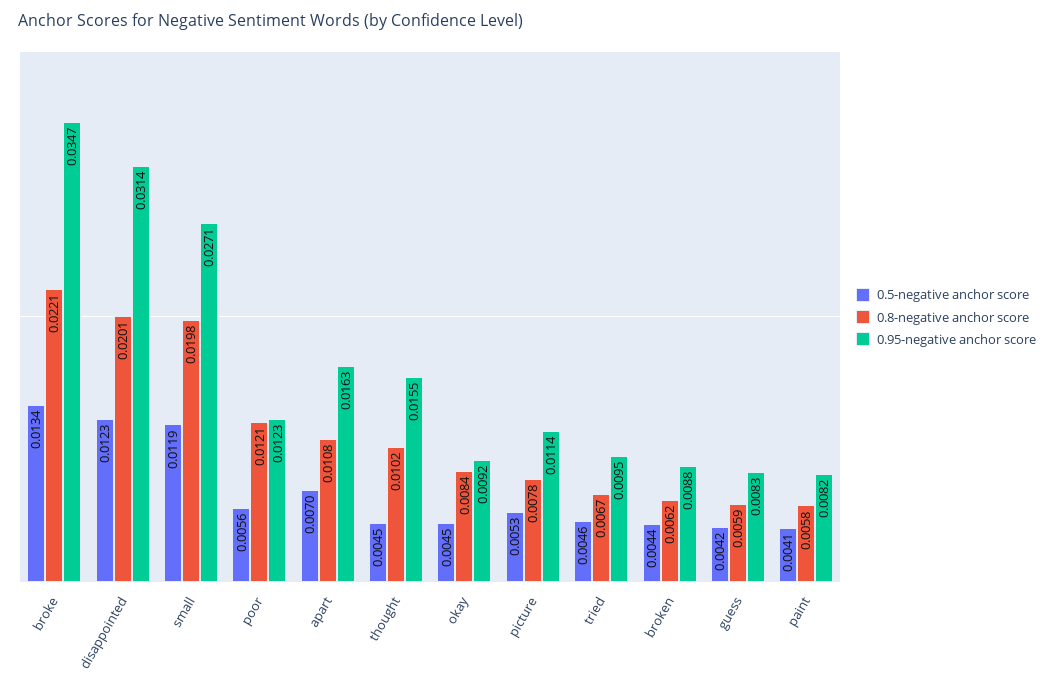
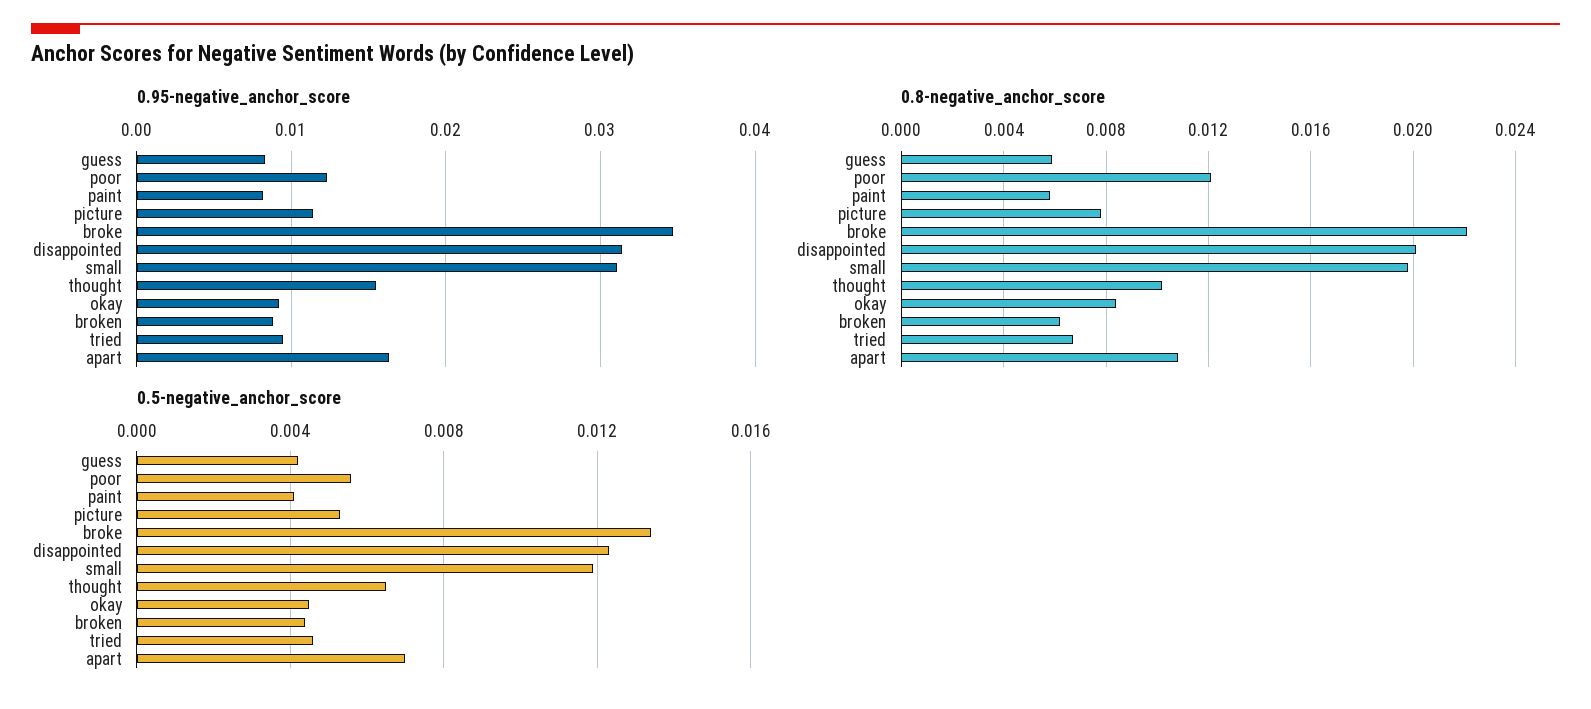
  {
    "0.5-negative anchor score": {
      "broke": 0.0134,
      "disappointed": 0.0123,
      "small": 0.0119,
      "poor": 0.0056,
      "apart": 0.007,
-     "thought": 0.0045,
+     "thought": 0.0065,
      "okay": 0.0045,
      "picture": 0.0053,
      "tried": 0.0046,
      "broken": 0.0044,
      "guess": 0.0042,
      "paint": 0.0041
    },
    "0.8-negative anchor score": {
      "broke": 0.0221,
      "disappointed": 0.0201,
      "small": 0.0198,
      "poor": 0.0121,
      "apart": 0.0108,
      "thought": 0.0102,
      "okay": 0.0084,
      "picture": 0.0078,
      "tried": 0.0067,
      "broken": 0.0062,
      "guess": 0.0059,
      "paint": 0.0058
    },
    "0.95-negative anchor score": {
      "broke": 0.0347,
      "disappointed": 0.0314,
-     "small": 0.0271,
+     "small": 0.031,
      "poor": 0.0123,
      "apart": 0.0163,
      "thought": 0.0155,
      "okay": 0.0092,
      "picture": 0.0114,
      "tried": 0.0095,
      "broken": 0.0088,
      "guess": 0.0083,
      "paint": 0.0082
    }
  }

